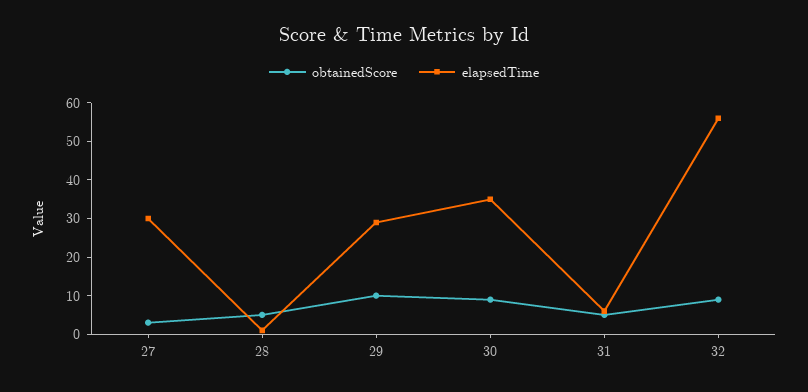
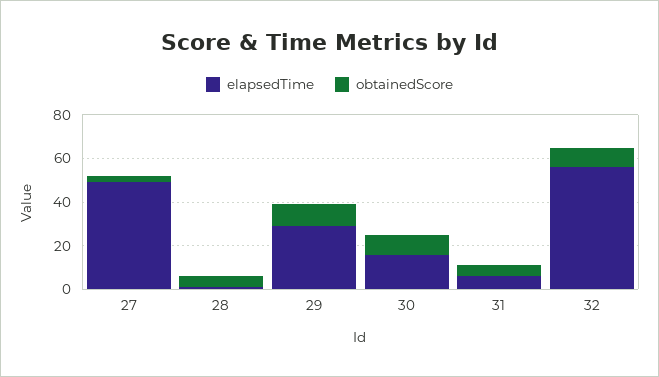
  {
    "obtainedScore": {
      "27": 5,
      "28": 5,
      "29": 10,
      "30": 10,
      "31": 5,
      "32": 10
    },
    "elapsedTime": {
-     "27": 30,
+     "27": 50,
      "28": 0,
      "29": 30,
-     "30": 35,
+     "30": 15,
      "31": 5,
      "32": 55
    }
  }

